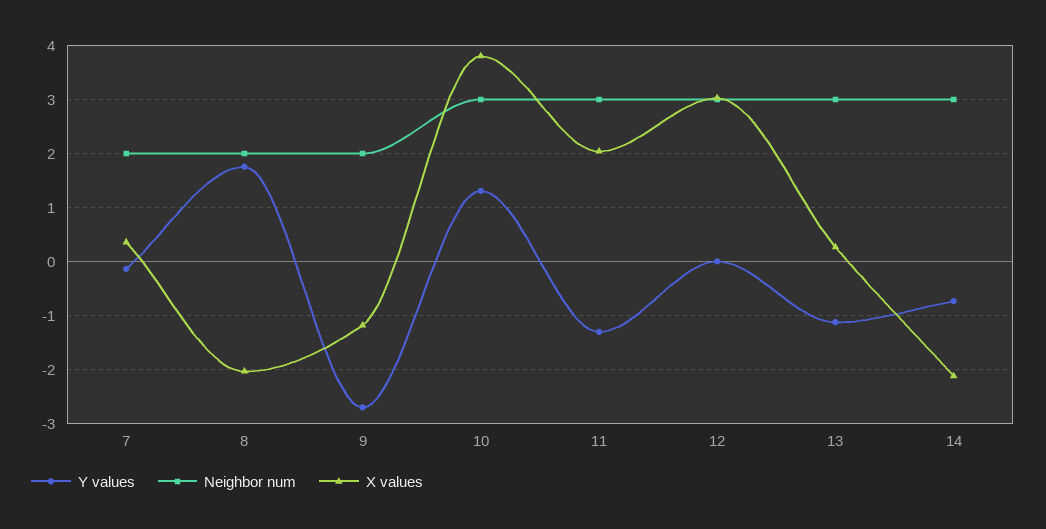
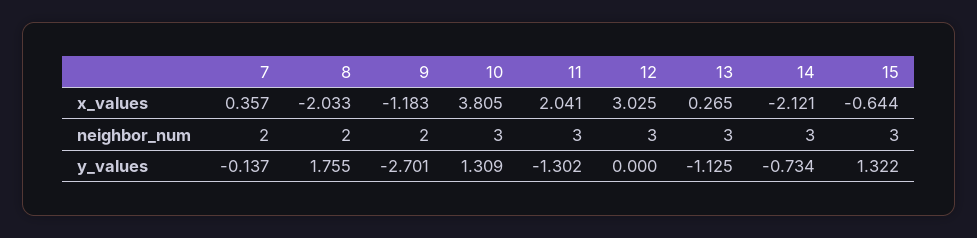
  {
    "Y values": {
      "7": -0.137,
      "8": 1.755,
      "9": -2.701,
      "10": 1.309,
      "11": -1.302,
      "12": 0,
      "13": -1.125,
-     "14": -0.734
+     "14": -0.734,
+     "15": 1.322
    },
    "Neighbor num": {
      "7": 2,
      "8": 2,
      "9": 2,
      "10": 3,
      "11": 3,
      "12": 3,
      "13": 3,
-     "14": 3
+     "14": 3,
+     "15": 3
    },
    "X values": {
      "7": 0.357,
      "8": -2.033,
      "9": -1.183,
      "10": 3.805,
      "11": 2.041,
      "12": 3.025,
      "13": 0.265,
-     "14": -2.121
+     "14": -2.121,
+     "15": -0.644
    }
  }

